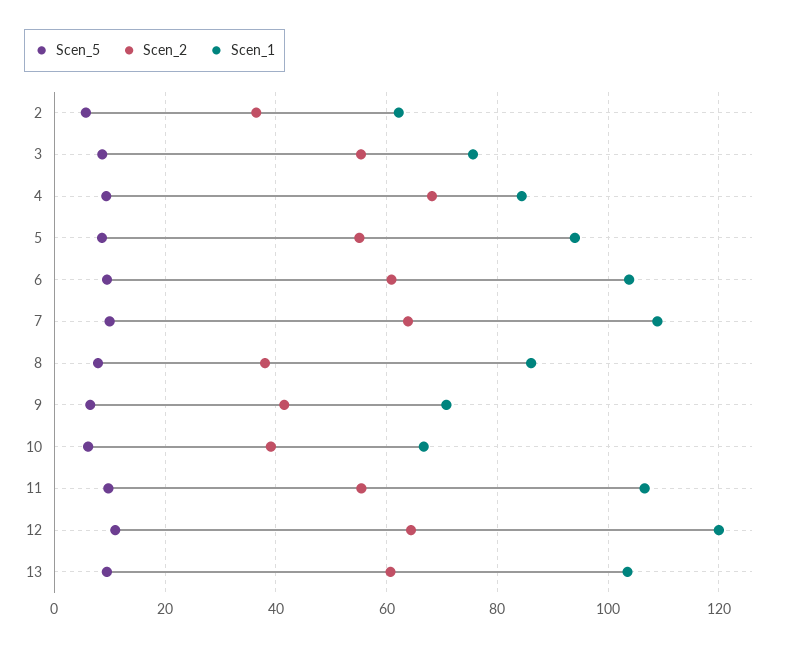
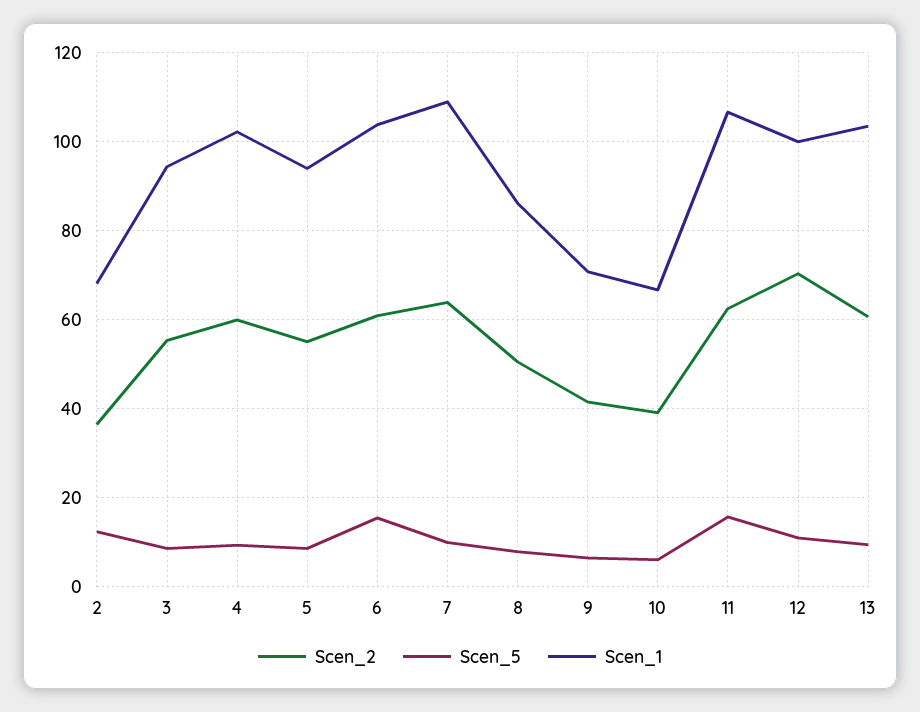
  {
    "Scen_5": {
-     "2": 6,
+     "2": 12,
      "3": 8,
      "4": 10,
      "5": 8,
-     "6": 10,
+     "6": 16,
      "7": 10,
      "8": 8,
      "9": 6,
      "10": 6,
-     "11": 10,
+     "11": 16,
      "12": 10,
      "13": 10
    },
    "Scen_2": {
      "2": 36,
      "3": 56,
-     "4": 68,
+     "4": 60,
      "5": 56,
      "6": 60,
      "7": 64,
-     "8": 38,
+     "8": 50,
      "9": 42,
      "10": 40,
-     "11": 56,
+     "11": 62,
-     "12": 64,
+     "12": 70,
      "13": 60
    },
    "Scen_1": {
-     "2": 62,
+     "2": 68,
-     "3": 76,
+     "3": 94,
-     "4": 84,
+     "4": 102,
      "5": 94,
      "6": 104,
      "7": 108,
      "8": 86,
      "9": 70,
      "10": 66,
      "11": 106,
-     "12": 120,
+     "12": 100,
      "13": 104
    }
  }

